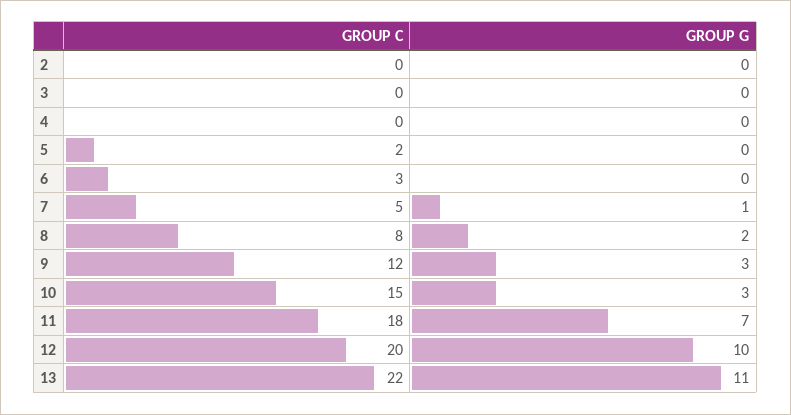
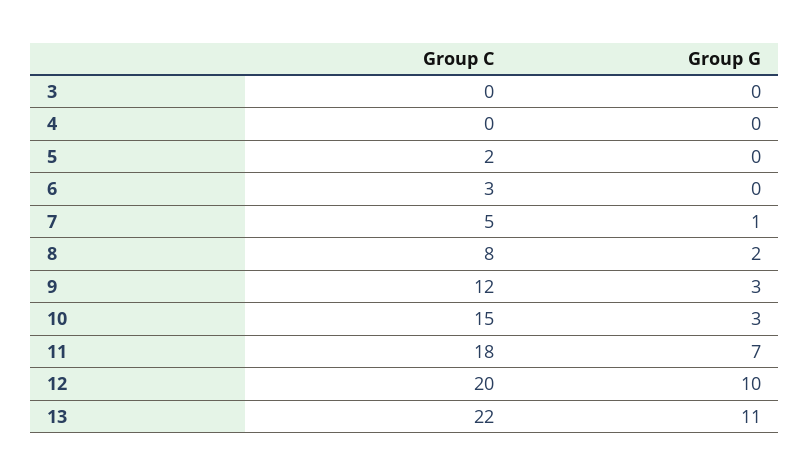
  {
    "GROUP C": {
-     "2": 0,
      "3": 0,
      "4": 0,
      "5": 2,
      "6": 3,
      "7": 5,
      "8": 8,
      "9": 12,
      "10": 15,
      "11": 18,
      "12": 20,
      "13": 22
    },
    "GROUP G": {
-     "2": 0,
      "3": 0,
      "4": 0,
      "5": 0,
      "6": 0,
      "7": 1,
      "8": 2,
      "9": 3,
      "10": 3,
      "11": 7,
      "12": 10,
      "13": 11
    }
  }

